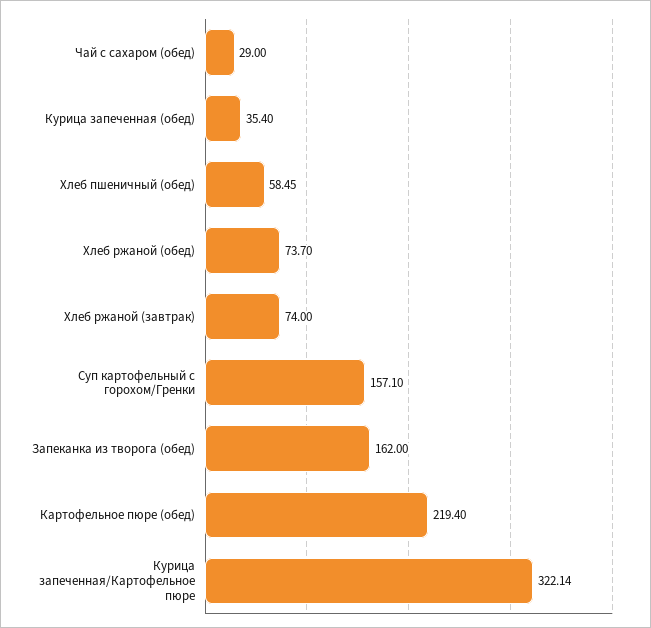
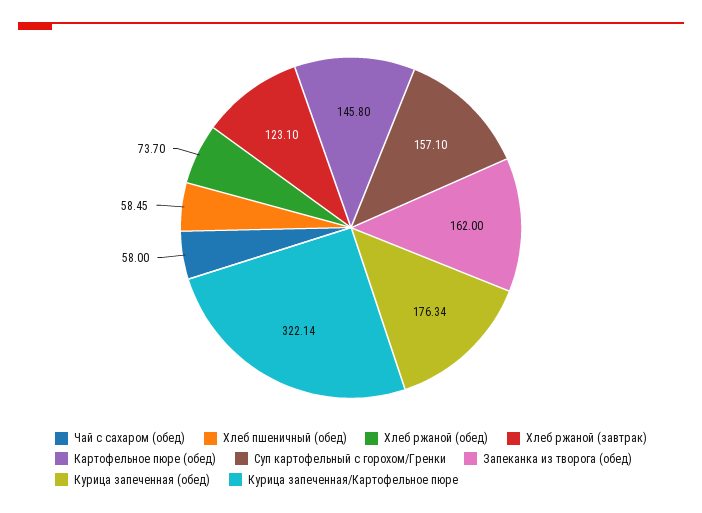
  {
-   "Чай с сахаром (обед)": 29,
+   "Чай с сахаром (обед)": 58,
-   "Курица запеченная (обед)": 35.4,
+   "Курица запеченная (обед)": 176.34,
    "Хлеб пшеничный (обед)": 58.45,
    "Хлеб ржаной (обед)": 73.7,
-   "Хлеб ржаной (завтрак)": 74,
+   "Хлеб ржаной (завтрак)": 123.1,
    "Суп картофельный с горохом/Гренки": 157.1,
    "Запеканка из творога (обед)": 162,
-   "Картофельное пюре (обед)": 219.4,
+   "Картофельное пюре (обед)": 145.8,
    "Курица запеченная/Картофельное пюре": 322.14
  }

